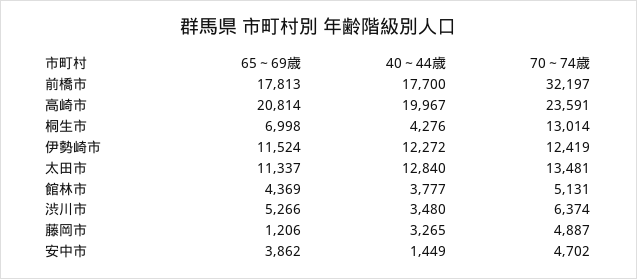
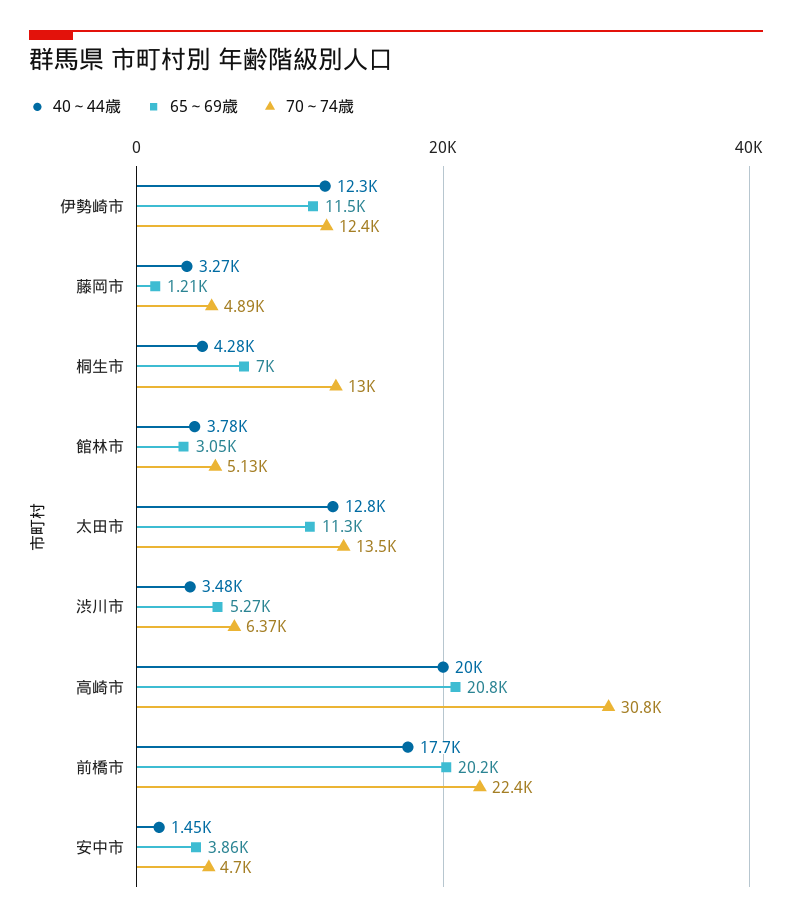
  {
    "65～69歳": {
-     "前橋市": 17813,
+     "前橋市": 20200,
      "高崎市": 20814,
      "桐生市": 6998,
      "伊勢崎市": 11524,
      "太田市": 11337,
-     "館林市": 4369,
+     "館林市": 3050,
      "渋川市": 5266,
      "藤岡市": 1206,
      "安中市": 3862
    },
    "40～44歳": {
      "前橋市": 17700,
      "高崎市": 19967,
      "桐生市": 4276,
      "伊勢崎市": 12272,
      "太田市": 12840,
      "館林市": 3777,
      "渋川市": 3480,
      "藤岡市": 3265,
      "安中市": 1449
    },
    "70～74歳": {
-     "前橋市": 32197,
+     "前橋市": 22400,
-     "高崎市": 23591,
+     "高崎市": 30800,
      "桐生市": 13014,
      "伊勢崎市": 12419,
      "太田市": 13481,
      "館林市": 5131,
      "渋川市": 6374,
      "藤岡市": 4887,
      "安中市": 4702
    }
  }

